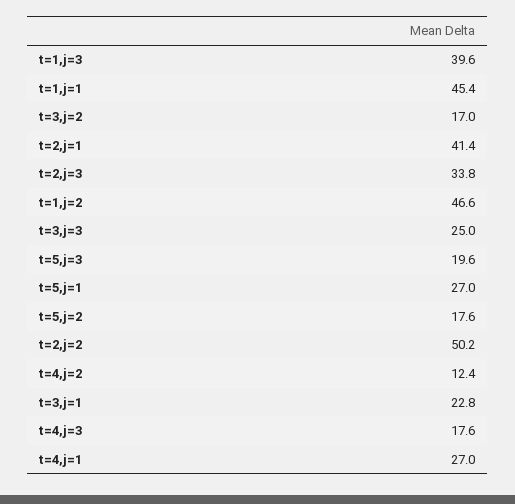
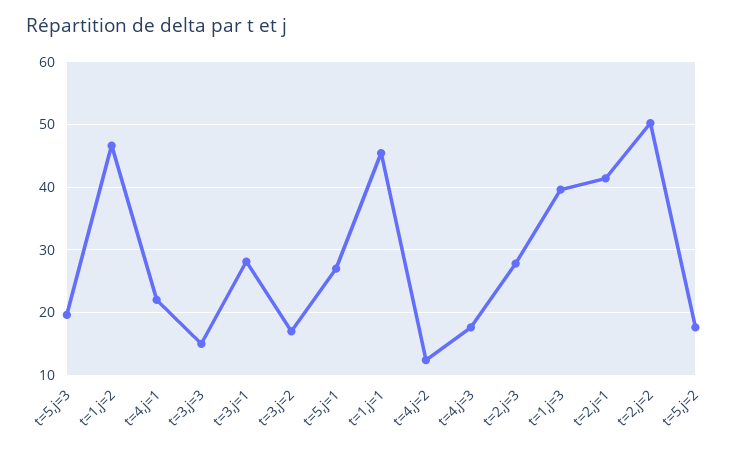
  {
    "t=1,j=3": 39.6,
    "t=1,j=1": 45.4,
    "t=3,j=2": 17,
    "t=2,j=1": 41.4,
-   "t=2,j=3": 33.8,
+   "t=2,j=3": 28,
    "t=1,j=2": 46.6,
-   "t=3,j=3": 25,
+   "t=3,j=3": 15,
    "t=5,j=3": 19.6,
    "t=5,j=1": 27,
    "t=5,j=2": 17.6,
    "t=2,j=2": 50.2,
    "t=4,j=2": 12.4,
-   "t=3,j=1": 22.8,
+   "t=3,j=1": 28,
    "t=4,j=3": 17.6,
-   "t=4,j=1": 27
+   "t=4,j=1": 22
  }

